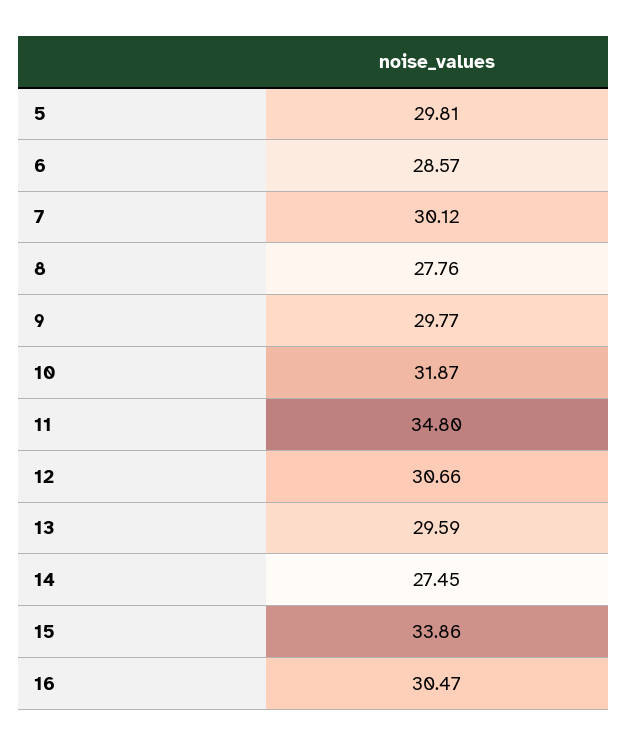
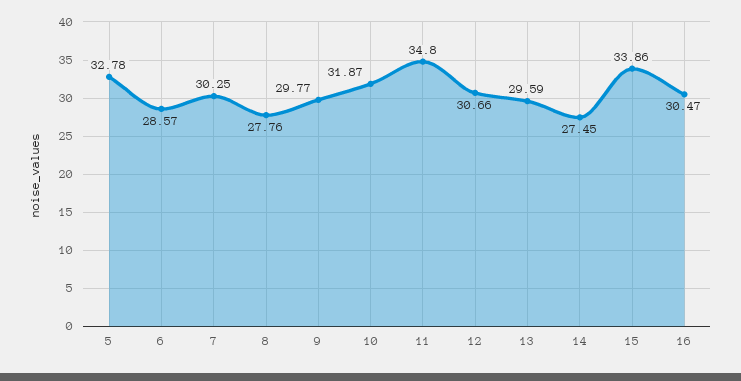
  {
-   "5": 29.81,
+   "5": 32.78,
    "6": 28.57,
-   "7": 30.12,
+   "7": 30.25,
    "8": 27.76,
    "9": 29.77,
    "10": 31.87,
    "11": 34.8,
    "12": 30.66,
    "13": 29.59,
    "14": 27.45,
    "15": 33.86,
    "16": 30.47
  }

